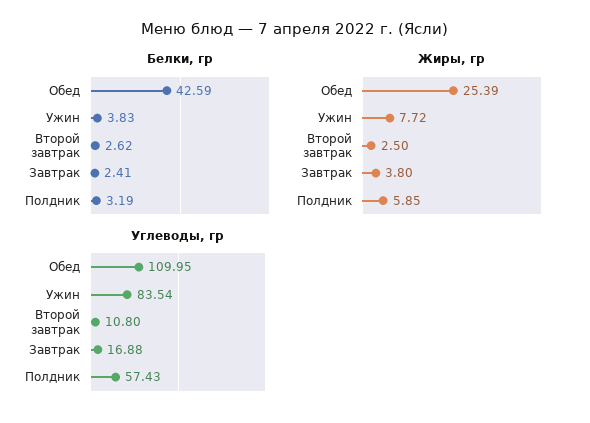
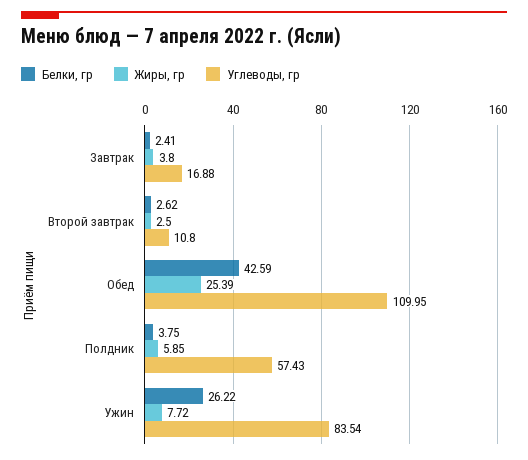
  {
    "Белки, гр": {
      "Обед": 42.59,
-     "Ужин": 3.83,
+     "Ужин": 26.22,
      "Второй завтрак": 2.62,
      "Завтрак": 2.41,
-     "Полдник": 3.19
+     "Полдник": 3.75
    },
    "Жиры, гр": {
      "Обед": 25.39,
      "Ужин": 7.72,
      "Второй завтрак": 2.5,
      "Завтрак": 3.8,
      "Полдник": 5.85
    },
    "Углеводы, гр": {
      "Обед": 109.95,
      "Ужин": 83.54,
      "Второй завтрак": 10.8,
      "Завтрак": 16.88,
      "Полдник": 57.43
    }
  }

